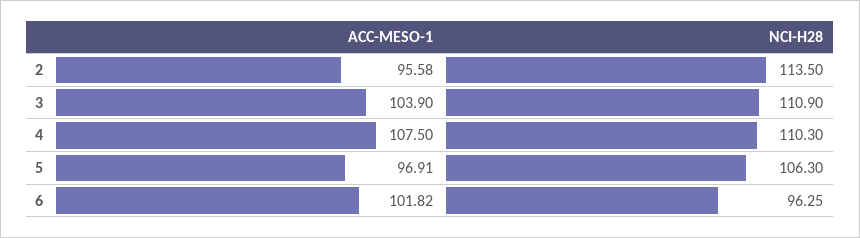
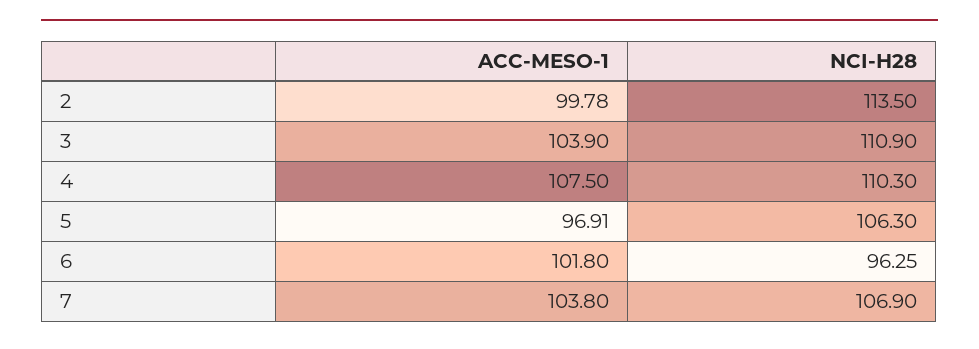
  {
    "ACC-MESO-1": {
-     "2": 95.58,
+     "2": 99.78,
      "3": 103.9,
      "4": 107.5,
      "5": 96.91,
-     "6": 101.82
+     "6": 101.8,
+     "7": 103.8
    },
    "NCI-H28": {
      "2": 113.5,
      "3": 110.9,
      "4": 110.3,
      "5": 106.3,
-     "6": 96.25
+     "6": 96.25,
+     "7": 106.9
    }
  }

